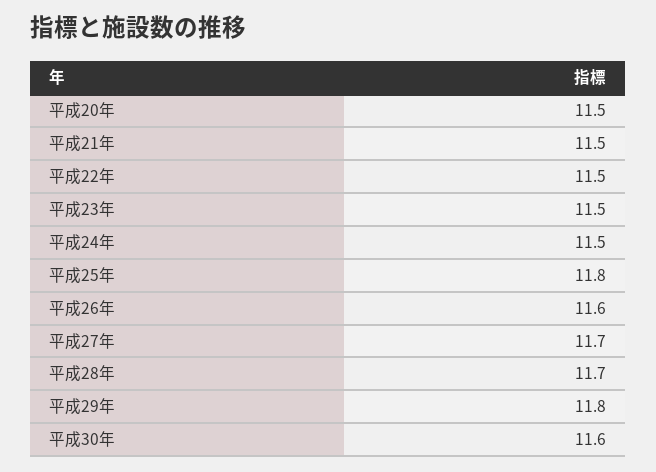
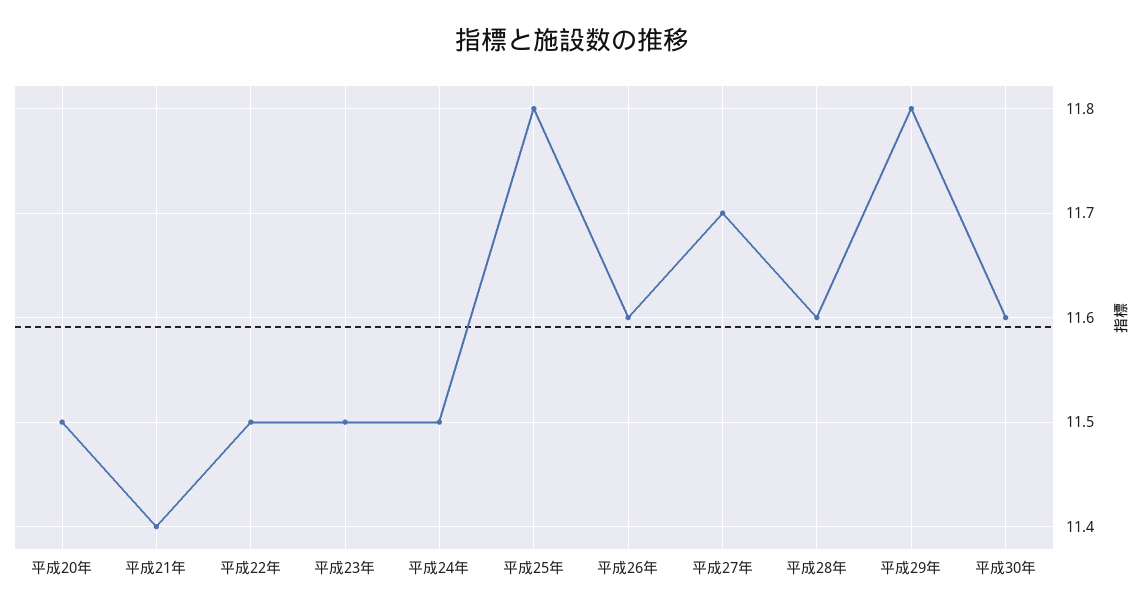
  {
    "平成20年": 11.5,
-   "平成21年": 11.5,
+   "平成21年": 11.4,
    "平成22年": 11.5,
    "平成23年": 11.5,
    "平成24年": 11.5,
    "平成25年": 11.8,
    "平成26年": 11.6,
    "平成27年": 11.7,
-   "平成28年": 11.7,
+   "平成28年": 11.6,
    "平成29年": 11.8,
    "平成30年": 11.6
  }

